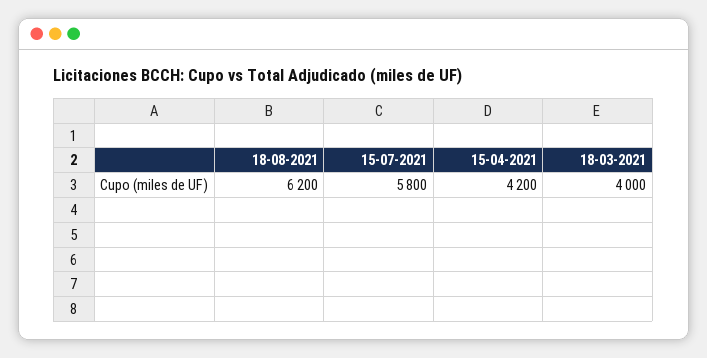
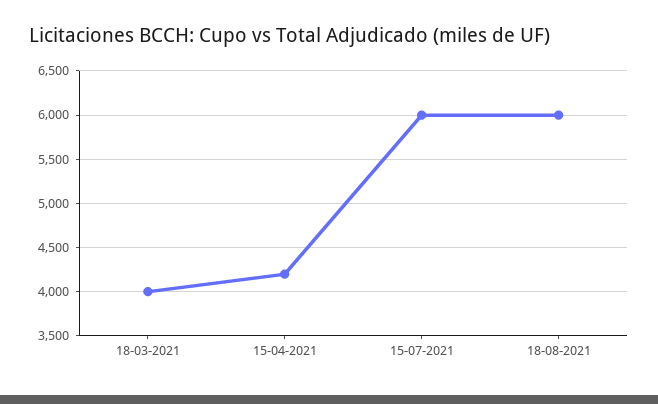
  {
-   "18-08-2021": 6200,
+   "18-08-2021": 6000,
-   "15-07-2021": 5800,
+   "15-07-2021": 6000,
    "15-04-2021": 4200,
    "18-03-2021": 4000
  }

